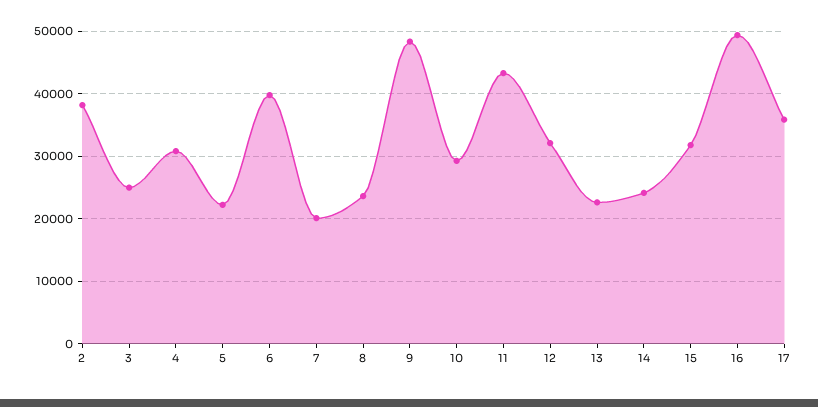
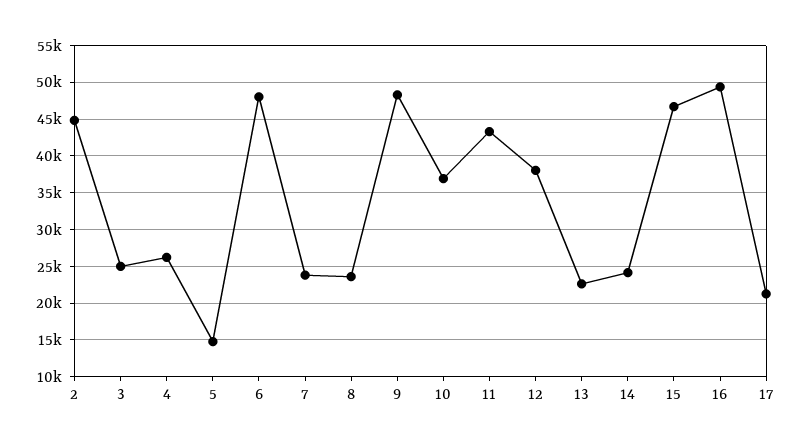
  {
-   "2": 38000,
+   "2": 45000,
    "3": 25000,
-   "4": 31000,
+   "4": 26000,
-   "5": 22000,
+   "5": 15000,
-   "6": 40000,
+   "6": 48000,
-   "7": 20000,
+   "7": 24000,
    "8": 24000,
    "9": 48000,
-   "10": 29000,
+   "10": 37000,
    "11": 43000,
-   "12": 32000,
+   "12": 38000,
    "13": 23000,
    "14": 24000,
-   "15": 32000,
+   "15": 47000,
    "16": 49000,
-   "17": 36000
+   "17": 21000
  }

